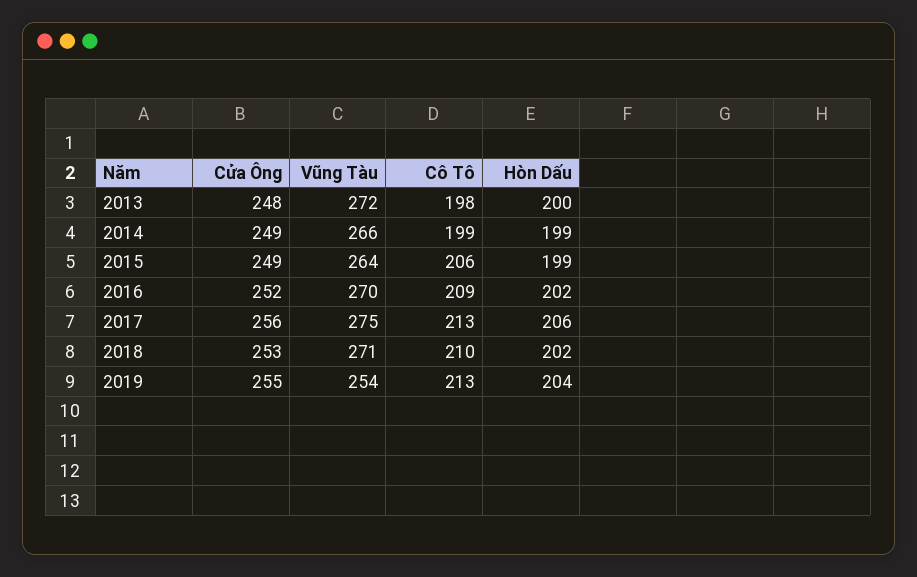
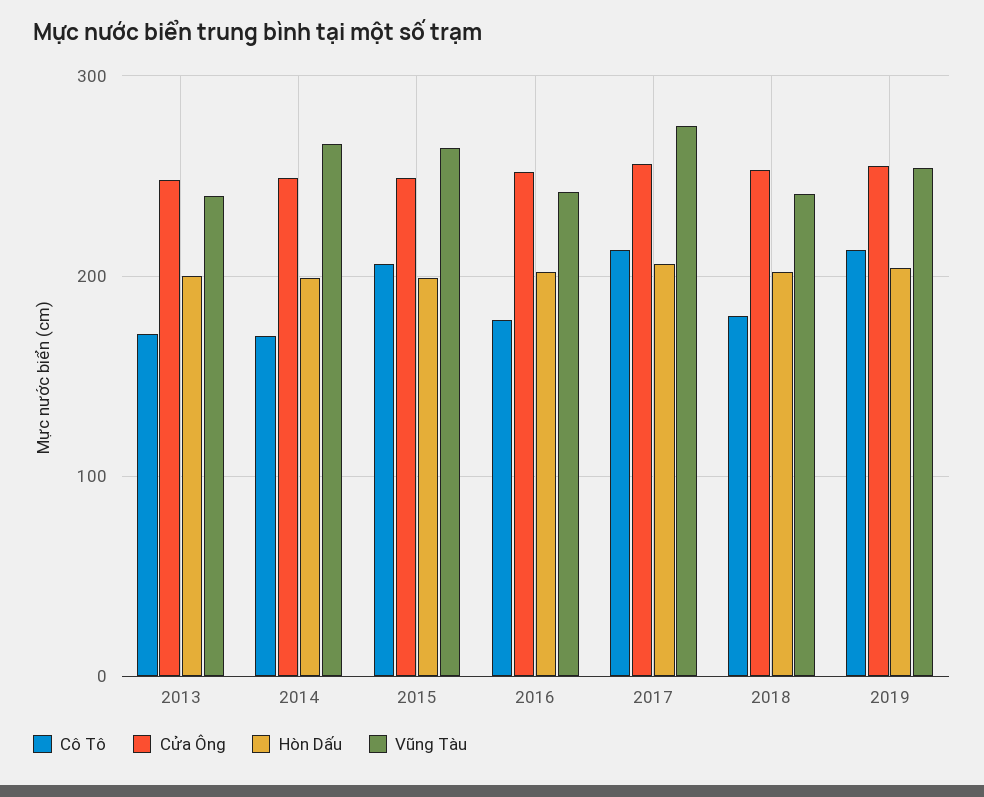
  {
    "Cửa Ông": {
      "2013": 248,
      "2014": 249,
      "2015": 249,
      "2016": 252,
      "2017": 256,
      "2018": 253,
      "2019": 255
    },
    "Vũng Tàu": {
-     "2013": 272,
+     "2013": 240,
      "2014": 266,
      "2015": 264,
-     "2016": 270,
+     "2016": 240,
      "2017": 275,
-     "2018": 271,
+     "2018": 240,
      "2019": 254
    },
    "Cô Tô": {
-     "2013": 198,
+     "2013": 170,
-     "2014": 199,
+     "2014": 170,
      "2015": 206,
-     "2016": 209,
+     "2016": 180,
      "2017": 213,
-     "2018": 210,
+     "2018": 180,
      "2019": 213
    },
    "Hòn Dấu": {
      "2013": 200,
      "2014": 199,
      "2015": 199,
      "2016": 202,
      "2017": 206,
      "2018": 202,
      "2019": 204
    }
  }

